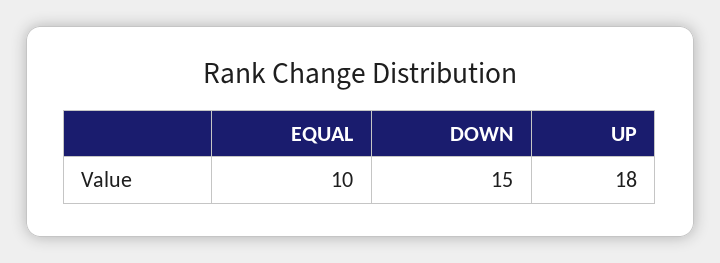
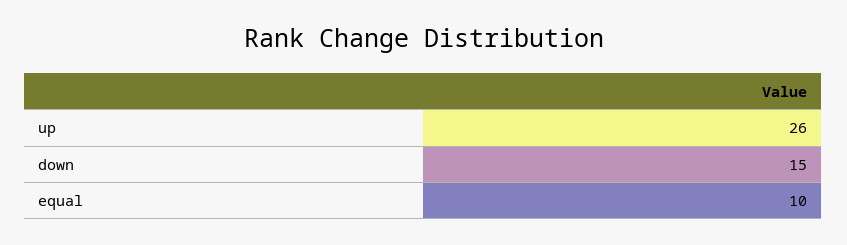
  {
    "EQUAL": 10,
    "DOWN": 15,
-   "UP": 18
+   "UP": 26
  }

